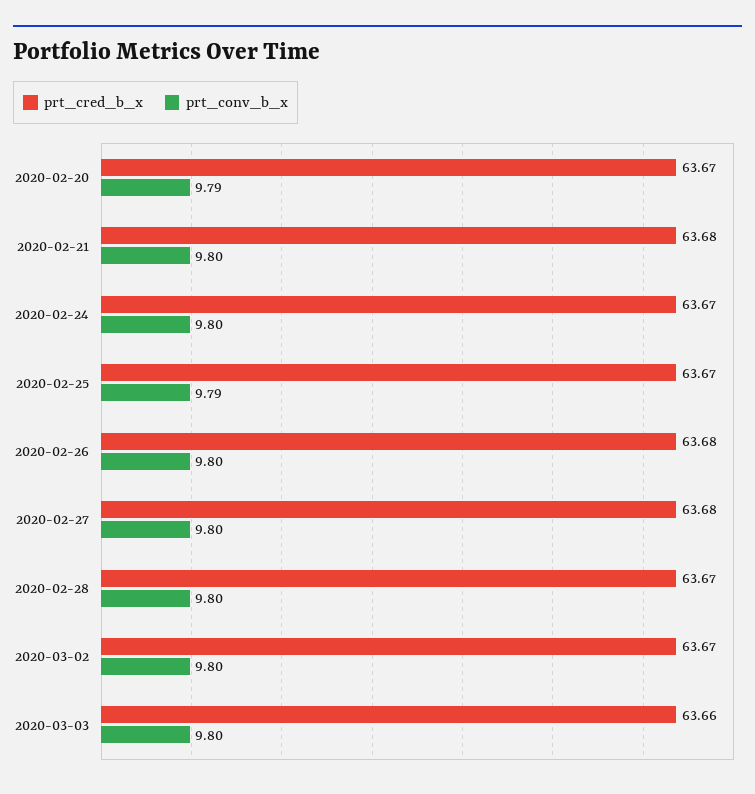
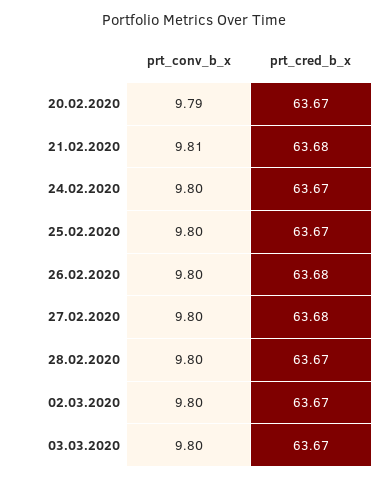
  {
    "prt_cred_b_x": {
      "2020-02-20": 63.67,
      "2020-02-21": 63.68,
      "2020-02-24": 63.67,
      "2020-02-25": 63.67,
      "2020-02-26": 63.68,
      "2020-02-27": 63.68,
      "2020-02-28": 63.67,
      "2020-03-02": 63.67,
-     "2020-03-03": 63.66
+     "2020-03-03": 63.67
    },
    "prt_conv_b_x": {
      "2020-02-20": 9.79,
-     "2020-02-21": 9.8,
+     "2020-02-21": 9.81,
      "2020-02-24": 9.8,
-     "2020-02-25": 9.79,
+     "2020-02-25": 9.8,
      "2020-02-26": 9.8,
      "2020-02-27": 9.8,
      "2020-02-28": 9.8,
      "2020-03-02": 9.8,
      "2020-03-03": 9.8
    }
  }

